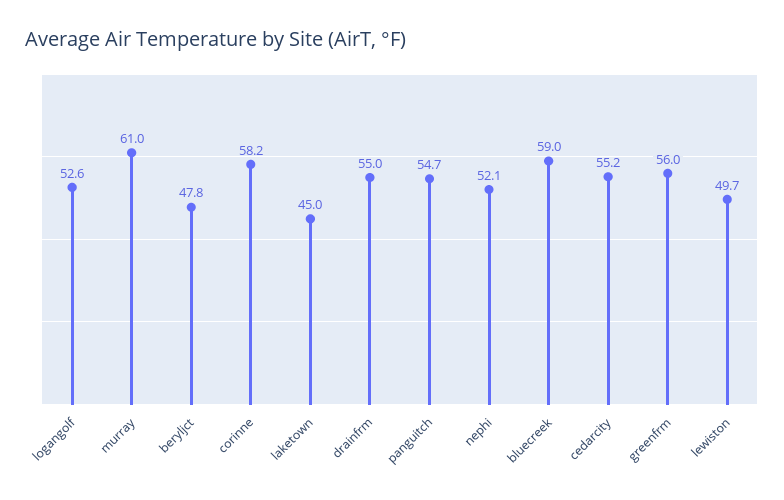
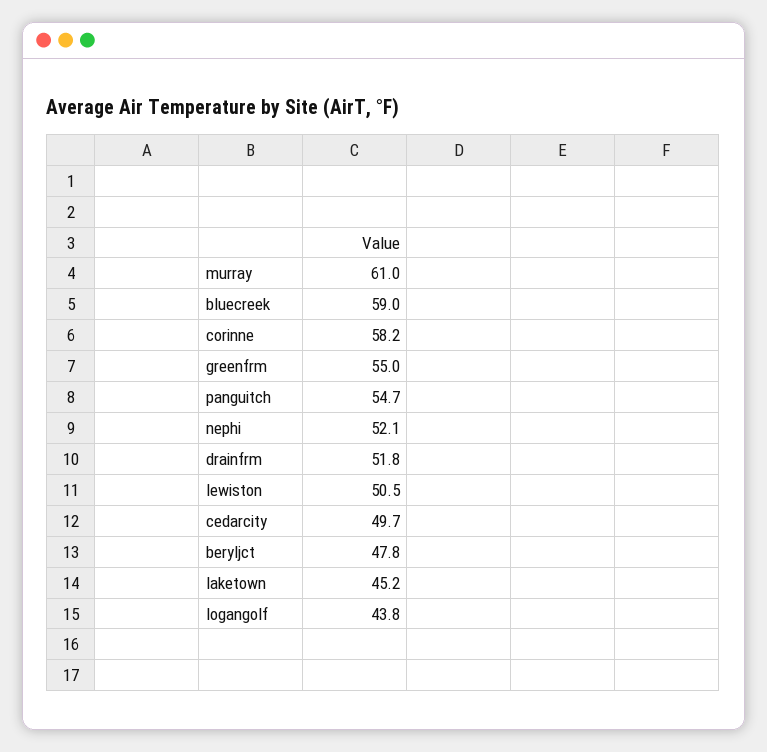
  {
-   "logangolf": 52.6,
+   "logangolf": 43.8,
    "murray": 61,
    "beryljct": 47.8,
    "corinne": 58.2,
-   "laketown": 45,
+   "laketown": 45.2,
-   "drainfrm": 55,
+   "drainfrm": 51.8,
    "panguitch": 54.7,
    "nephi": 52.1,
    "bluecreek": 59,
-   "cedarcity": 55.2,
+   "cedarcity": 49.7,
-   "greenfrm": 56,
+   "greenfrm": 55,
-   "lewiston": 49.7
+   "lewiston": 50.5
  }

